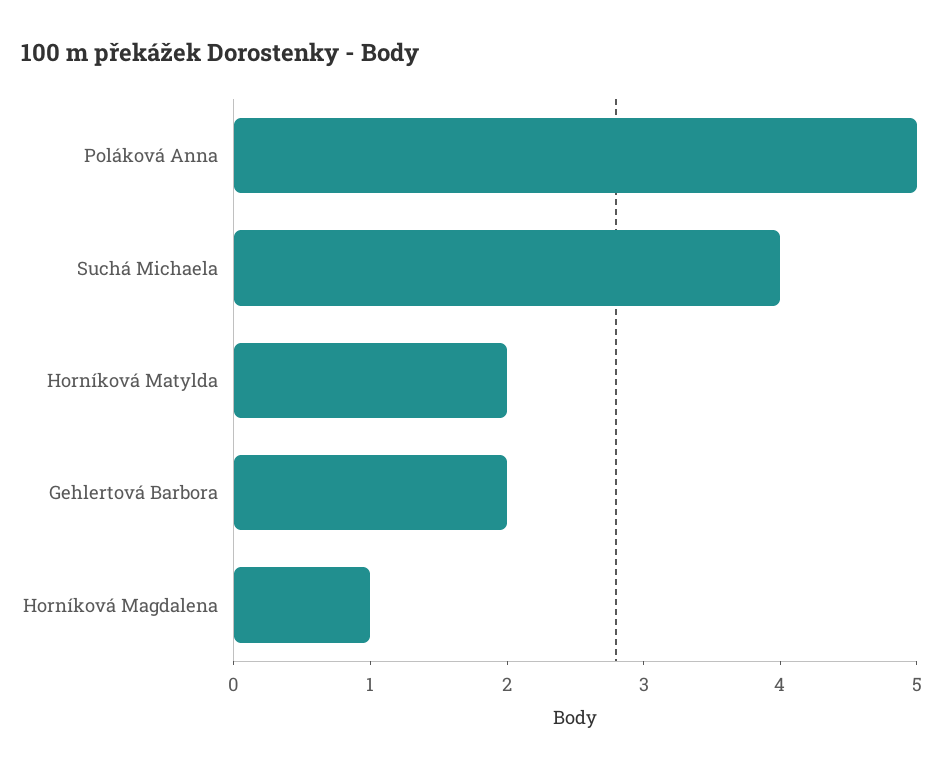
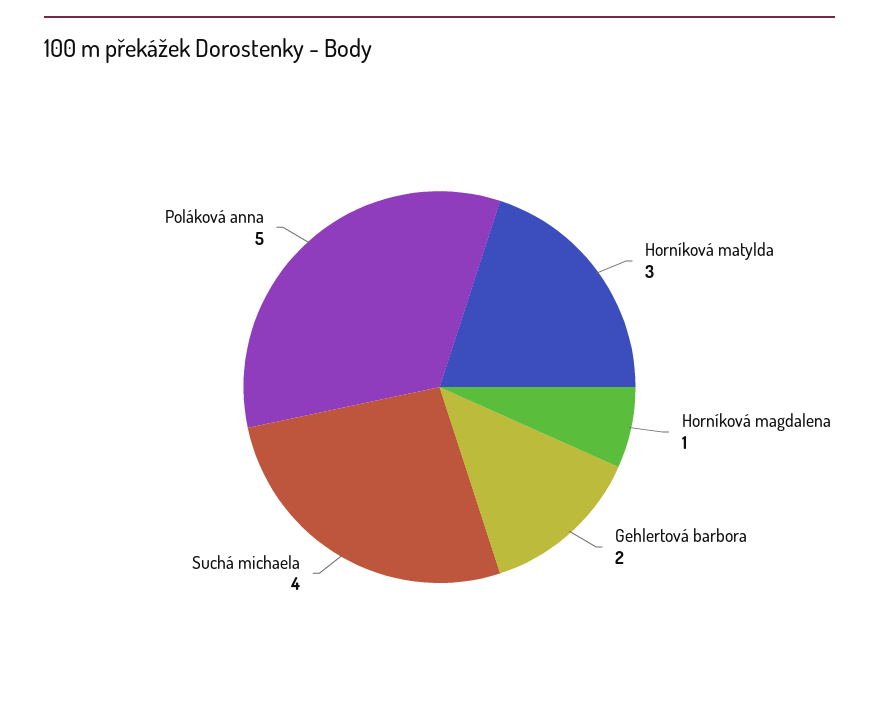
  {
    "Poláková Anna": 5,
    "Suchá Michaela": 4,
-   "Horníková Matylda": 2,
+   "Horníková Matylda": 3,
    "Gehlertová Barbora": 2,
    "Horníková Magdalena": 1
  }

